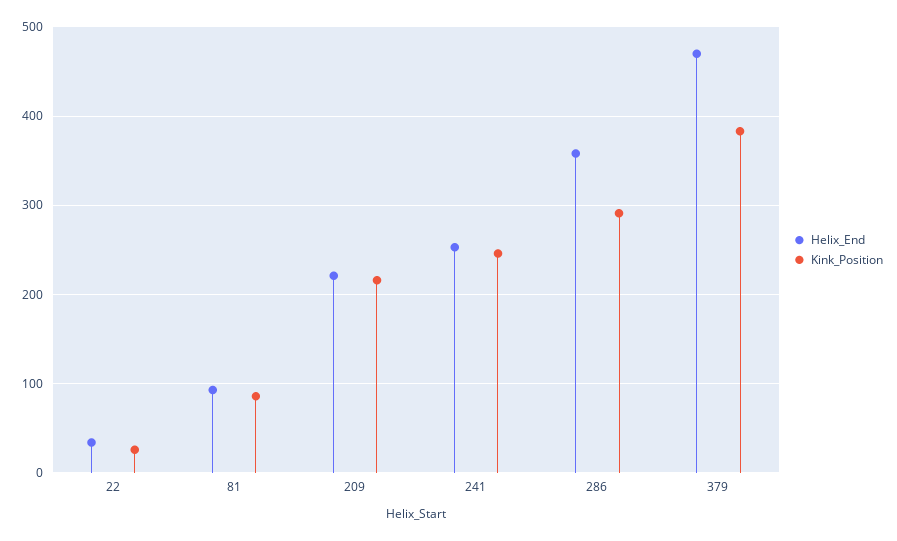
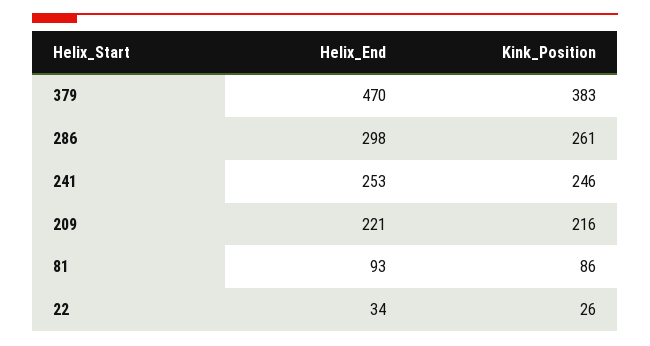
  {
    "Helix_End": {
      "22": 34,
      "81": 93,
      "209": 221,
      "241": 253,
-     "286": 360,
+     "286": 298,
      "379": 470
    },
    "Kink_Position": {
      "22": 26,
      "81": 86,
      "209": 216,
      "241": 246,
-     "286": 290,
+     "286": 261,
      "379": 383
    }
  }

